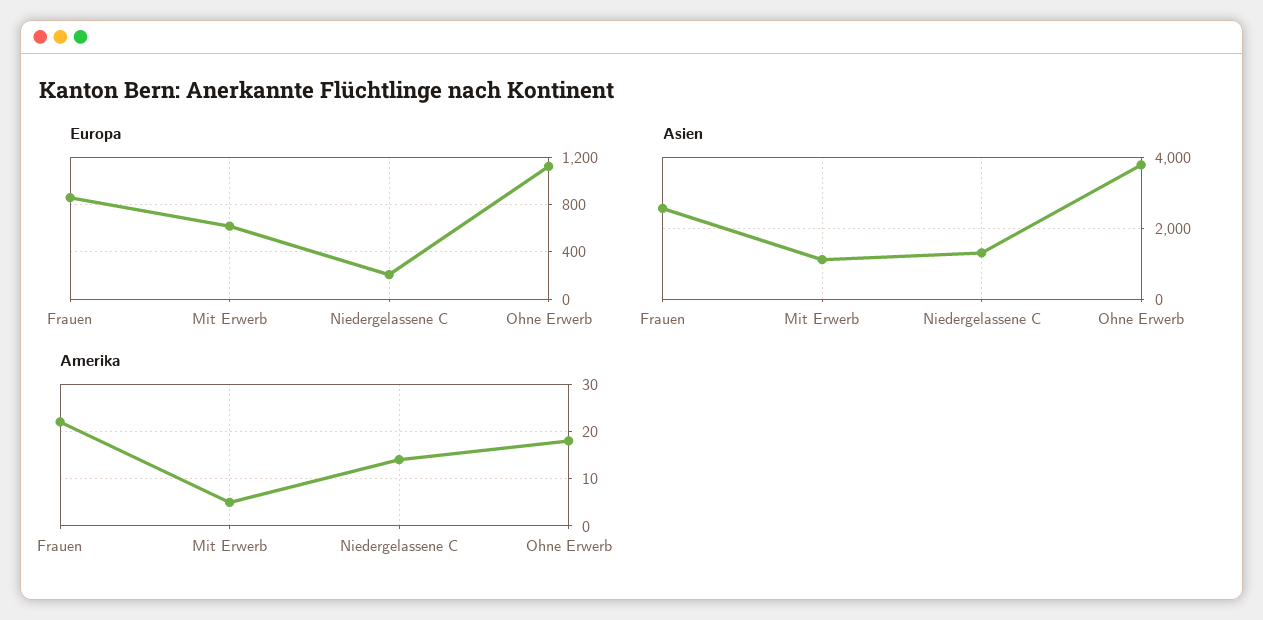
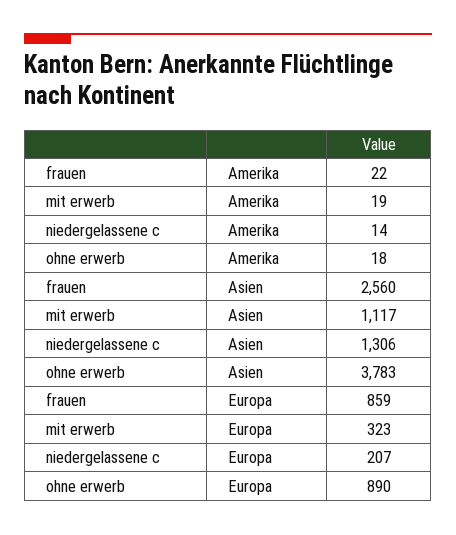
  {
    "Europa": {
      "Frauen": 859,
-     "Mit Erwerb": 600,
+     "Mit Erwerb": 323,
      "Niedergelassene C": 207,
-     "Ohne Erwerb": 1100
+     "Ohne Erwerb": 890
    },
    "Asien": {
      "Frauen": 2560,
      "Mit Erwerb": 1117,
      "Niedergelassene C": 1306,
      "Ohne Erwerb": 3783
    },
    "Amerika": {
      "Frauen": 22,
-     "Mit Erwerb": 5,
+     "Mit Erwerb": 19,
      "Niedergelassene C": 14,
      "Ohne Erwerb": 18
    }
  }

